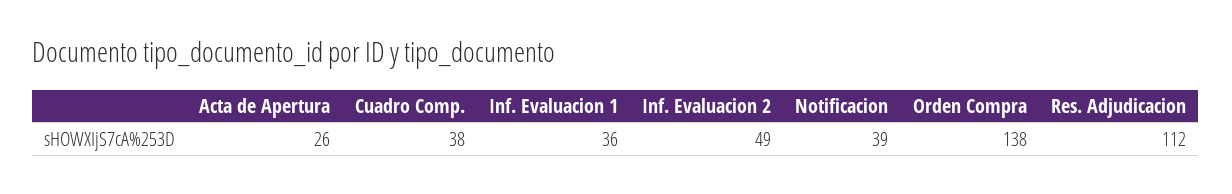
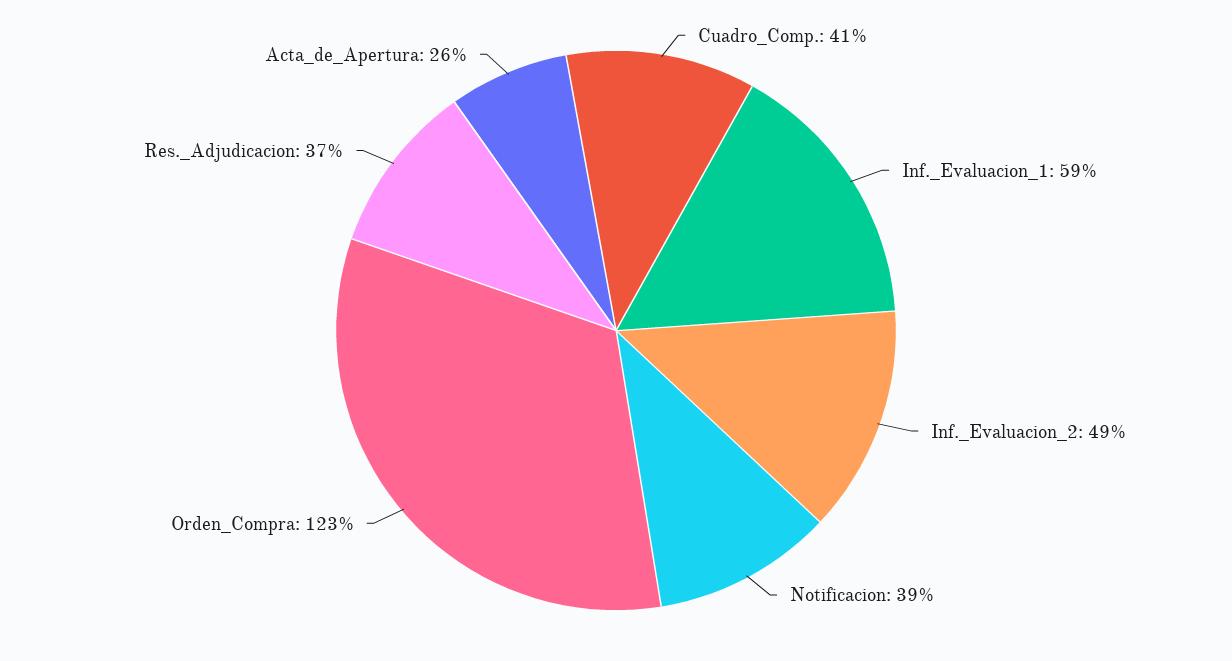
  {
    "Acta de Apertura": 26,
-   "Cuadro Comp.": 38,
+   "Cuadro Comp.": 41,
-   "Inf. Evaluacion 1": 36,
+   "Inf. Evaluacion 1": 59,
    "Inf. Evaluacion 2": 49,
    "Notificacion": 39,
-   "Orden Compra": 138,
+   "Orden Compra": 123,
-   "Res. Adjudicacion": 112
+   "Res. Adjudicacion": 37
  }

